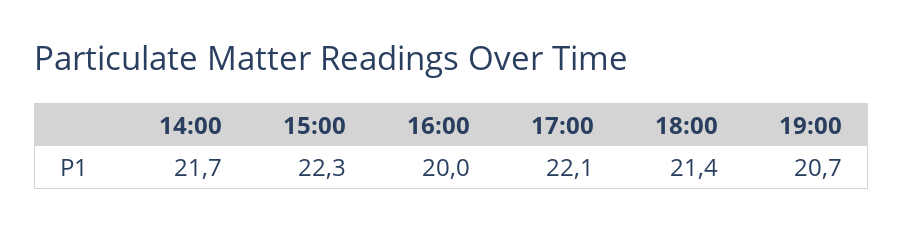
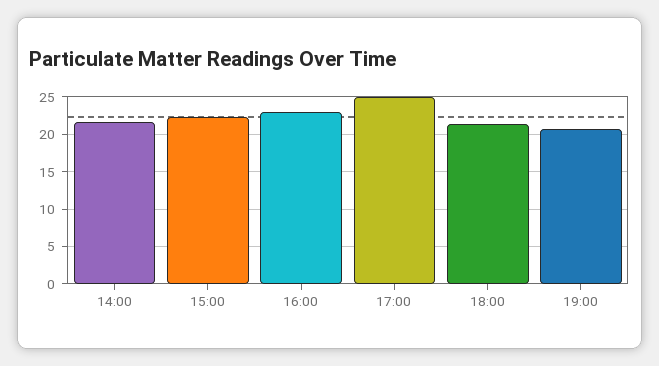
  {
    "14:00": 21.7,
    "15:00": 22.3,
-   "16:00": 20,
+   "16:00": 23,
-   "17:00": 22.1,
+   "17:00": 25,
    "18:00": 21.4,
    "19:00": 20.7
  }

